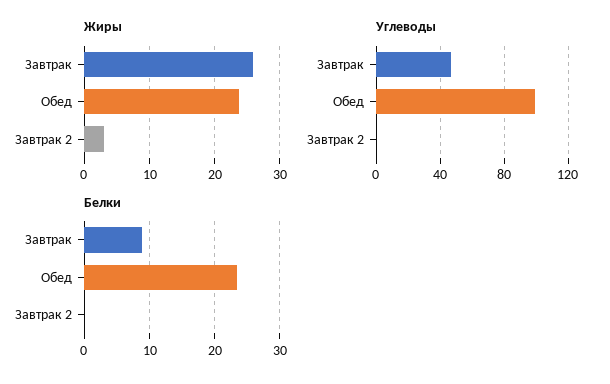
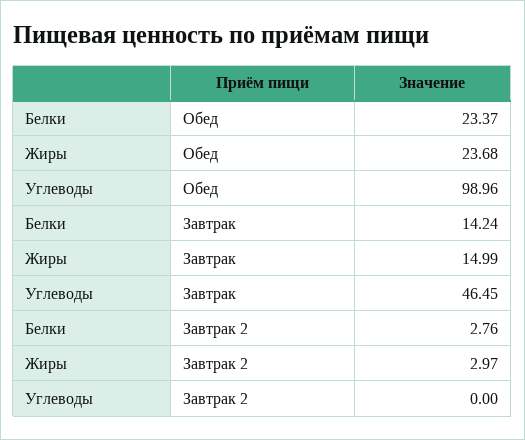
  {
    "Жиры": {
-     "Завтрак": 26,
+     "Завтрак": 14.99,
      "Обед": 23.68,
      "Завтрак 2": 2.97
    },
    "Углеводы": {
      "Завтрак": 46.45,
      "Обед": 98.96,
      "Завтрак 2": 0
    },
    "Белки": {
-     "Завтрак": 9,
+     "Завтрак": 14.24,
      "Обед": 23.37,
-     "Завтрак 2": 0
+     "Завтрак 2": 2.76
    }
  }

